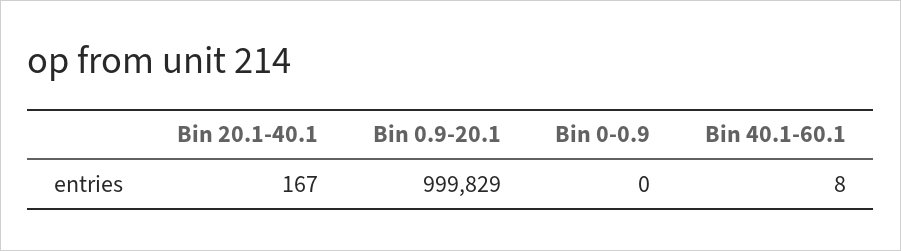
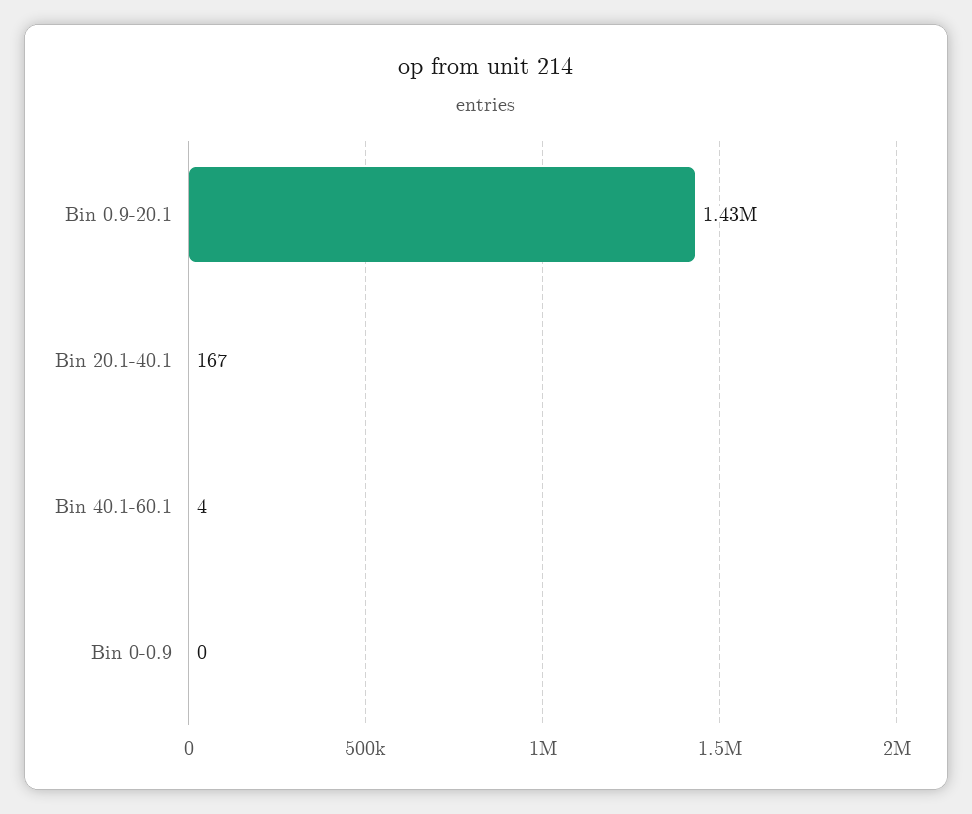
  {
    "Bin 20.1-40.1": 167,
-   "Bin 0.9-20.1": 999829,
+   "Bin 0.9-20.1": 1430000,
    "Bin 0-0.9": 0,
-   "Bin 40.1-60.1": 8
+   "Bin 40.1-60.1": 4
  }

